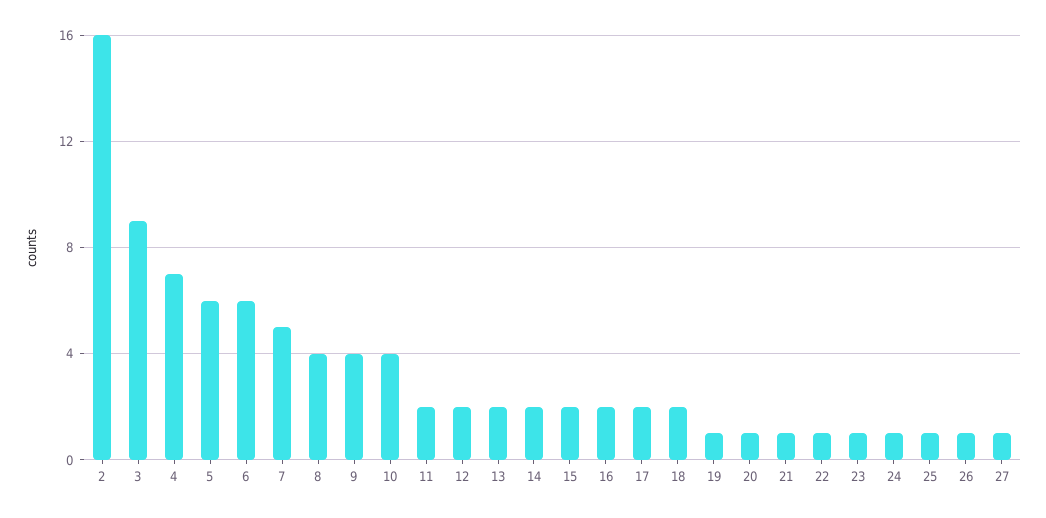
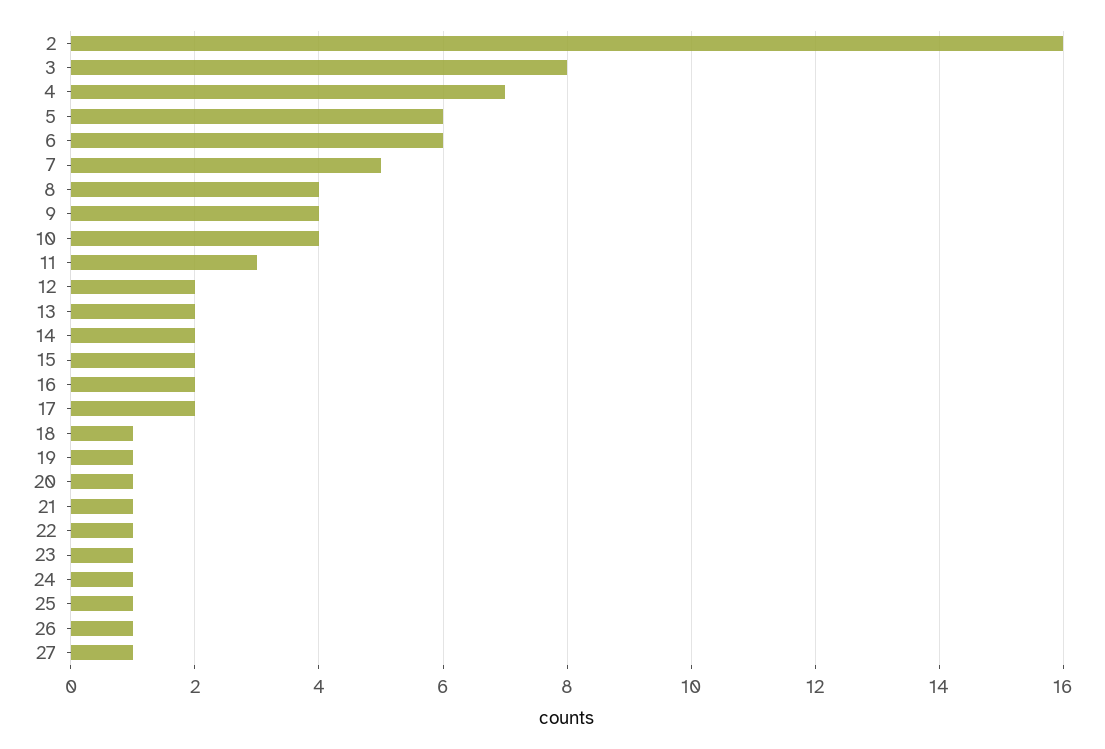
  {
    "2": 16,
-   "3": 9,
+   "3": 8,
    "4": 7,
    "5": 6,
    "6": 6,
    "7": 5,
    "8": 4,
    "9": 4,
    "10": 4,
-   "11": 2,
+   "11": 3,
    "12": 2,
    "13": 2,
    "14": 2,
    "15": 2,
    "16": 2,
    "17": 2,
-   "18": 2,
+   "18": 1,
    "19": 1,
    "20": 1,
    "21": 1,
    "22": 1,
    "23": 1,
    "24": 1,
    "25": 1,
    "26": 1,
    "27": 1
  }

